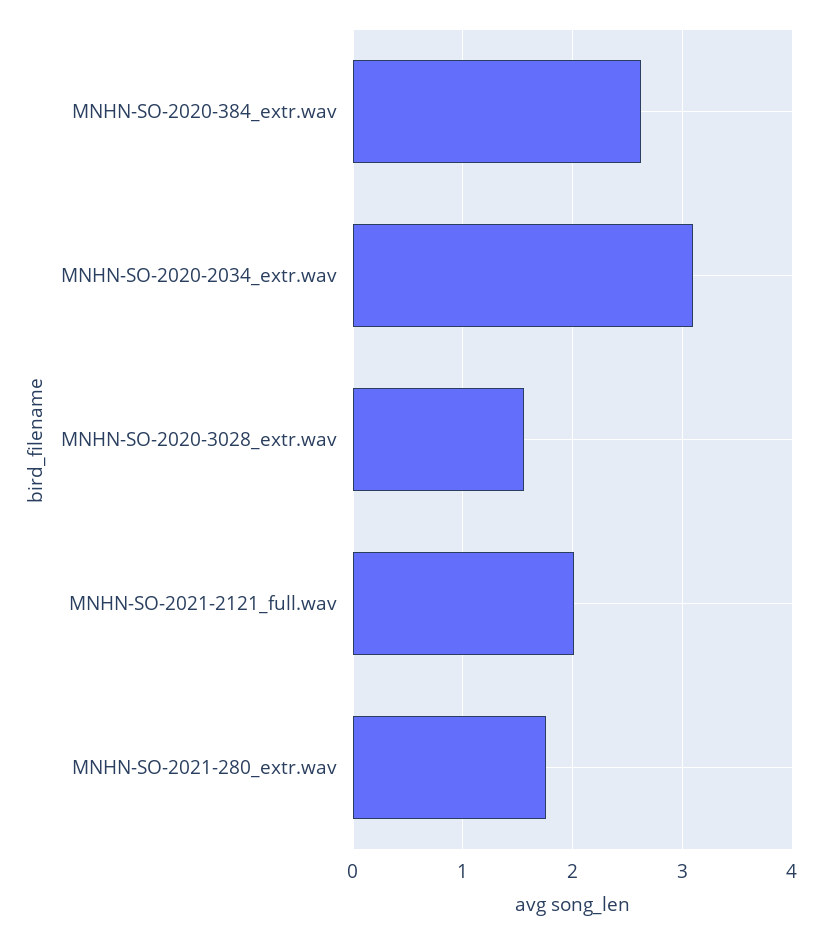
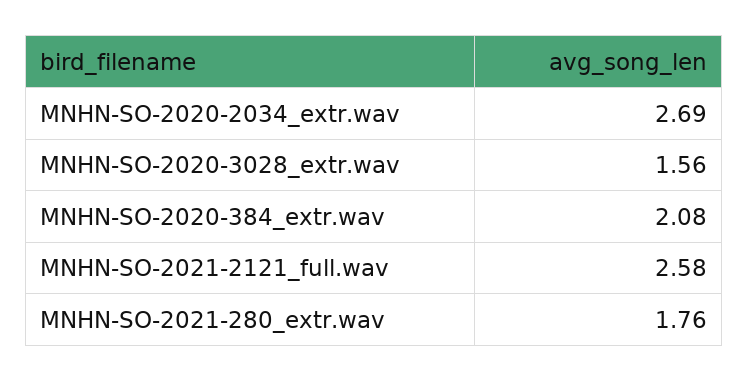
  {
-   "MNHN-SO-2020-384_extr.wav": 2.6,
+   "MNHN-SO-2020-384_extr.wav": 2.08,
-   "MNHN-SO-2020-2034_extr.wav": 3.1,
+   "MNHN-SO-2020-2034_extr.wav": 2.69,
    "MNHN-SO-2020-3028_extr.wav": 1.56,
-   "MNHN-SO-2021-2121_full.wav": 2,
+   "MNHN-SO-2021-2121_full.wav": 2.58,
    "MNHN-SO-2021-280_extr.wav": 1.76
  }

